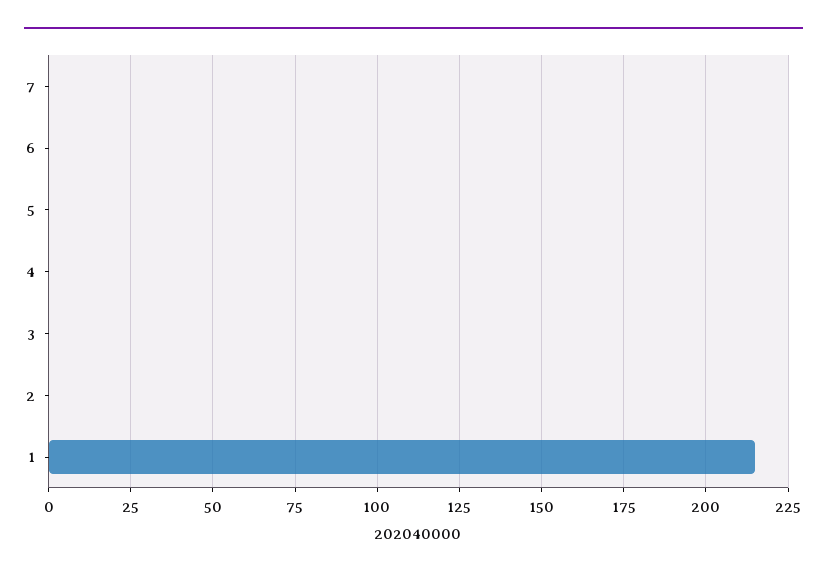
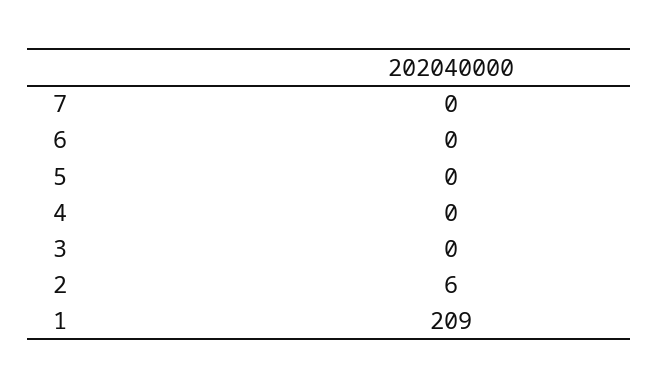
  {
    "7": 0,
    "6": 0,
    "5": 0,
    "4": 0,
    "3": 0,
-   "2": 0,
+   "2": 6,
-   "1": 215
+   "1": 209
  }

